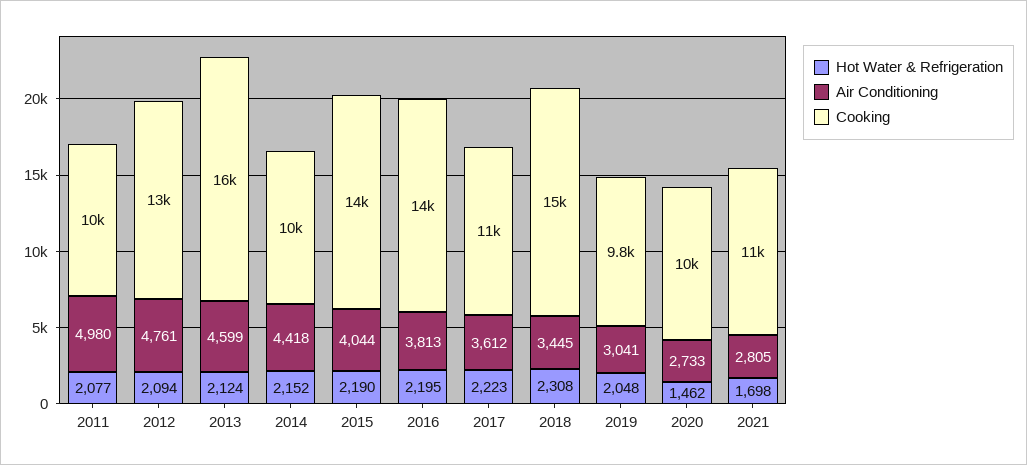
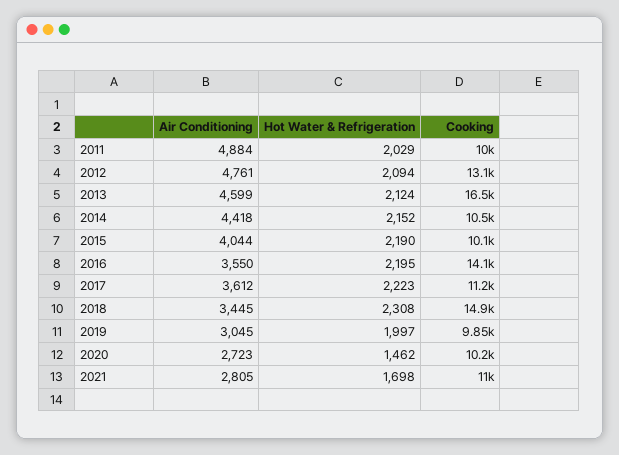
  {
    "Hot Water & Refrigeration": {
-     "2011": 2077,
+     "2011": 2029,
      "2012": 2094,
      "2013": 2124,
      "2014": 2152,
      "2015": 2190,
      "2016": 2195,
      "2017": 2223,
      "2018": 2308,
-     "2019": 2048,
+     "2019": 1997,
      "2020": 1462,
      "2021": 1698
    },
    "Air Conditioning": {
-     "2011": 4980,
+     "2011": 4884,
      "2012": 4761,
      "2013": 4599,
      "2014": 4418,
      "2015": 4044,
-     "2016": 3813,
+     "2016": 3550,
      "2017": 3612,
      "2018": 3445,
-     "2019": 3041,
+     "2019": 3045,
-     "2020": 2733,
+     "2020": 2723,
      "2021": 2805
    },
    "Cooking": {
      "2011": 10000,
      "2012": 13100,
      "2013": 16500,
      "2014": 10500,
-     "2015": 14000,
+     "2015": 10100,
      "2016": 14100,
      "2017": 11200,
      "2018": 14900,
      "2019": 9850,
      "2020": 10200,
      "2021": 11000
    }
  }

